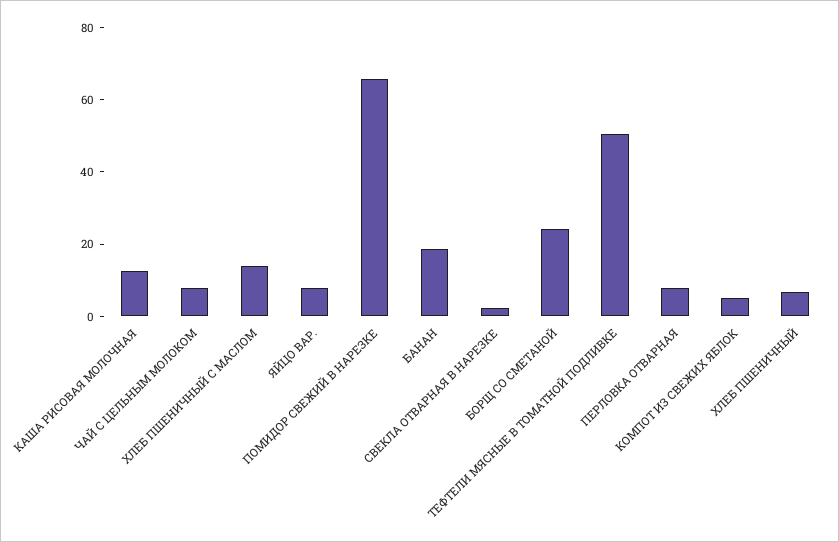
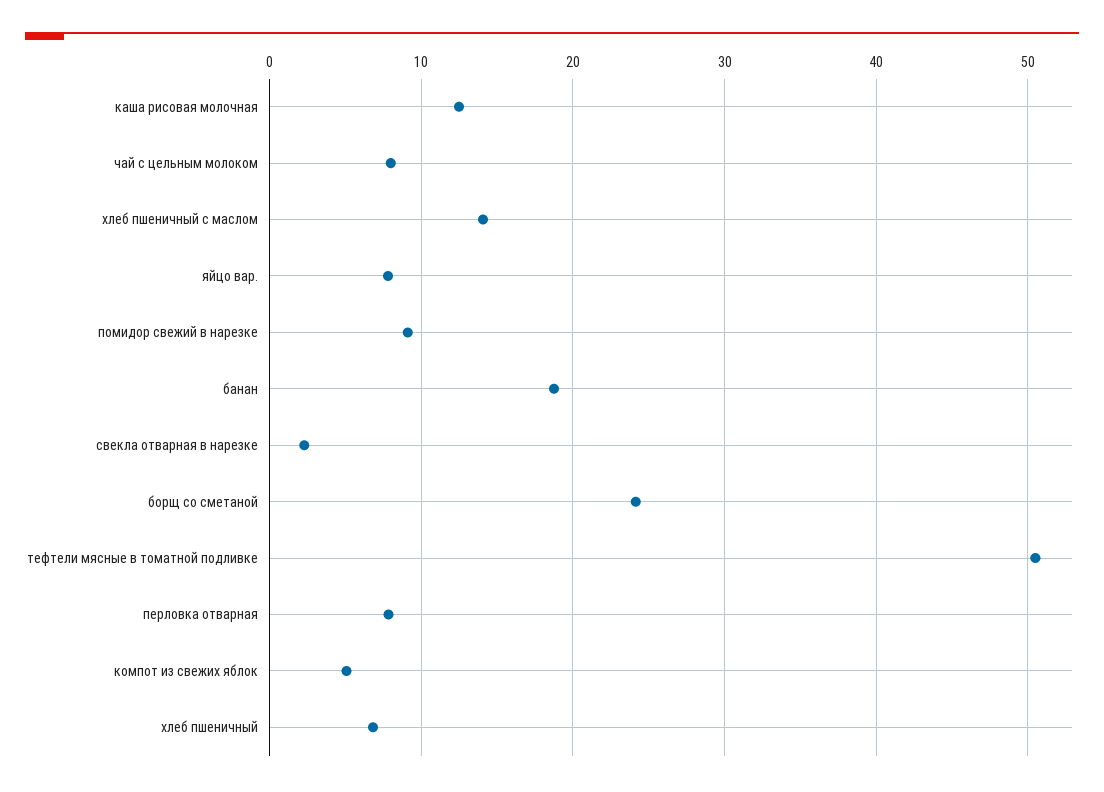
  {
    "КАША РИСОВАЯ МОЛОЧНАЯ": 12,
    "ЧАЙ С ЦЕЛЬНЫМ МОЛОКОМ": 8,
    "ХЛЕБ ПШЕНИЧНЫЙ С МАСЛОМ": 14,
    "ЯЙЦО ВАР.": 8,
-   "ПОМИДОР СВЕЖИЙ В НАРЕЗКЕ": 65,
+   "ПОМИДОР СВЕЖИЙ В НАРЕЗКЕ": 9,
    "БАНАН": 19,
    "СВЕКЛА ОТВАРНАЯ В НАРЕЗКЕ": 2,
    "БОРЩ СО СМЕТАНОЙ": 24,
    "ТЕФТЕЛИ МЯСНЫЕ В ТОМАТНОЙ ПОДЛИВКЕ": 51,
    "ПЕРЛОВКА ОТВАРНАЯ": 8,
    "КОМПОТ ИЗ СВЕЖИХ ЯБЛОК": 5,
    "ХЛЕБ ПШЕНИЧНЫЙ": 7
  }

